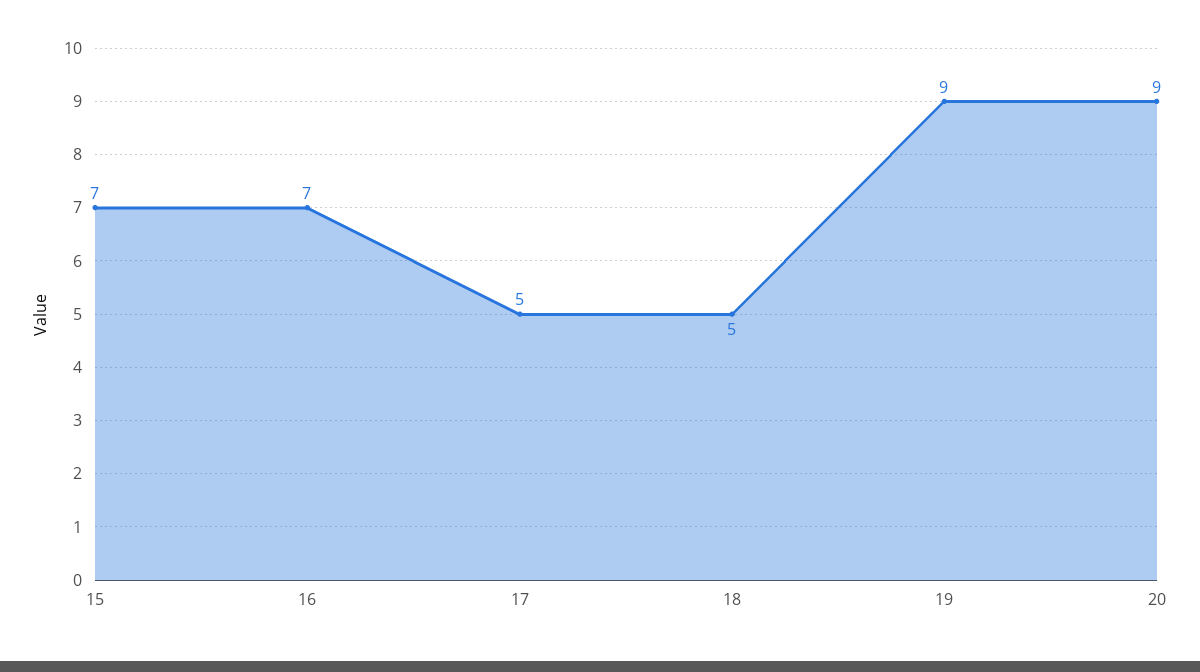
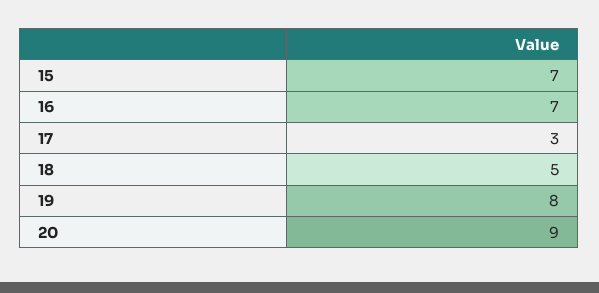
  {
    "15": 7,
    "16": 7,
-   "17": 5,
+   "17": 3,
    "18": 5,
-   "19": 9,
+   "19": 8,
    "20": 9
  }

